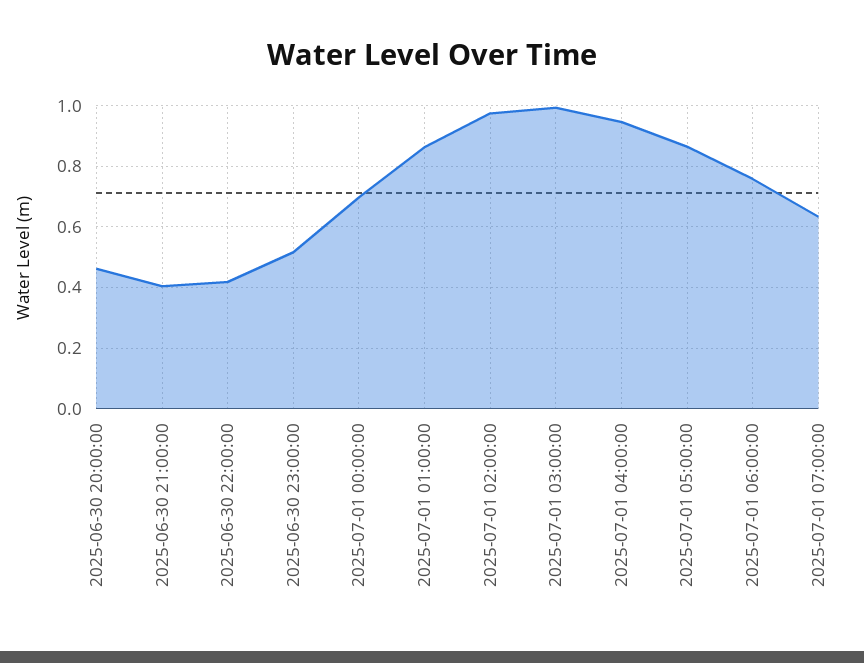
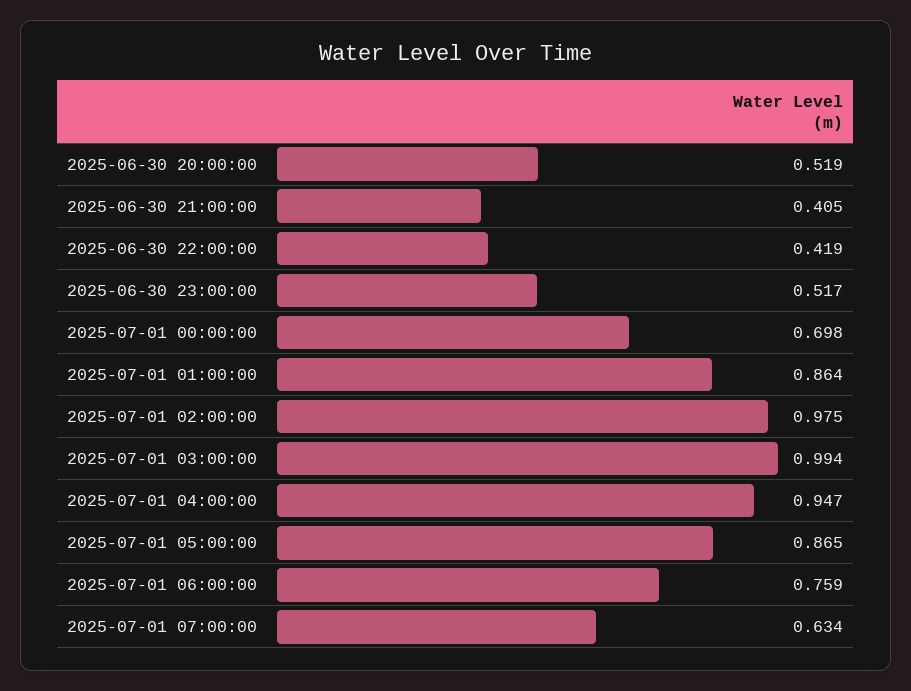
  {
-   "2025-06-30 20:00:00": 0.46,
+   "2025-06-30 20:00:00": 0.519,
    "2025-06-30 21:00:00": 0.405,
    "2025-06-30 22:00:00": 0.419,
    "2025-06-30 23:00:00": 0.517,
    "2025-07-01 00:00:00": 0.698,
    "2025-07-01 01:00:00": 0.864,
    "2025-07-01 02:00:00": 0.975,
    "2025-07-01 03:00:00": 0.994,
    "2025-07-01 04:00:00": 0.947,
    "2025-07-01 05:00:00": 0.865,
    "2025-07-01 06:00:00": 0.759,
    "2025-07-01 07:00:00": 0.634
  }

